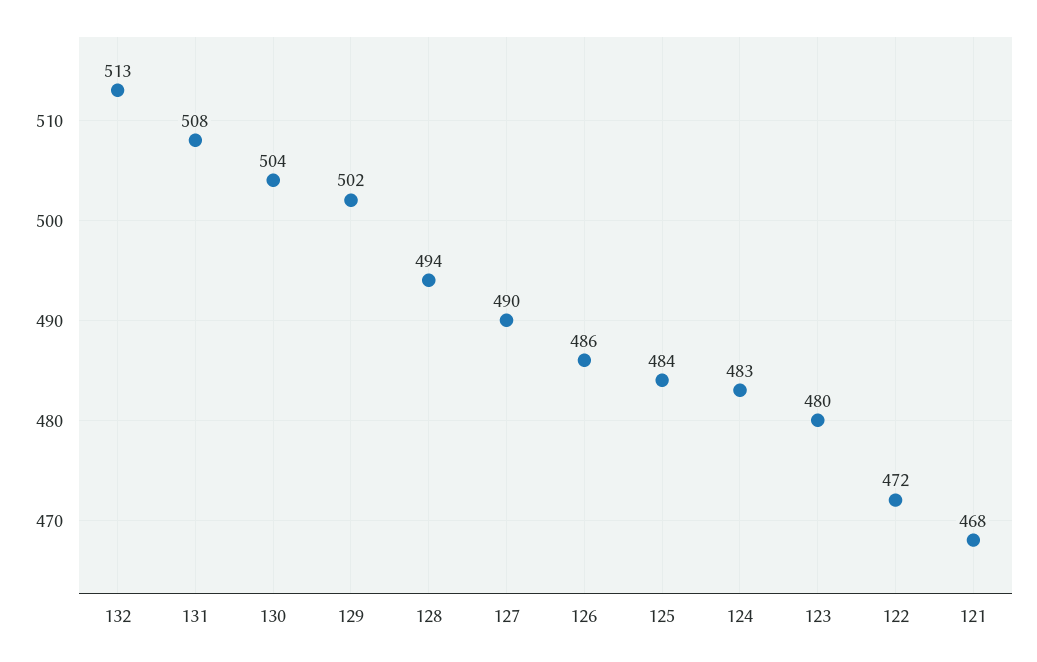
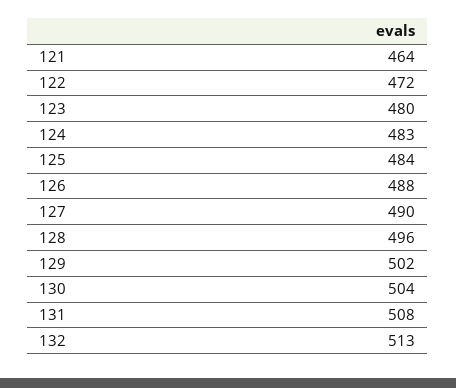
  {
    "132": 513,
    "131": 508,
    "130": 504,
    "129": 502,
-   "128": 494,
+   "128": 496,
    "127": 490,
-   "126": 486,
+   "126": 488,
    "125": 484,
    "124": 483,
    "123": 480,
    "122": 472,
-   "121": 468
+   "121": 464
  }

